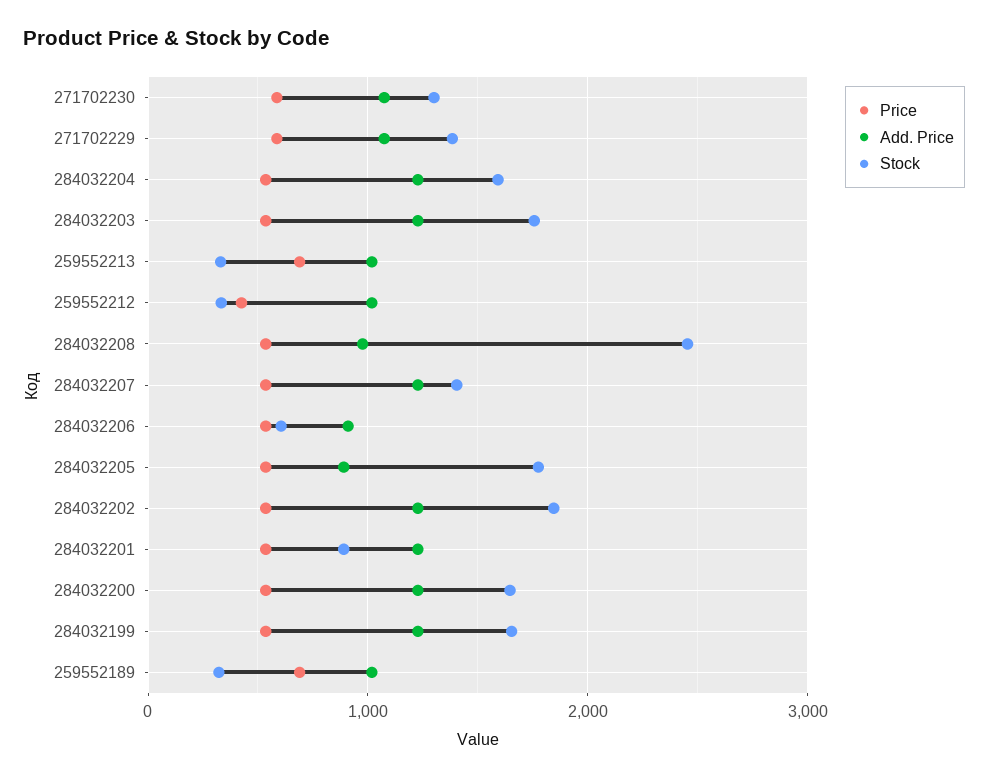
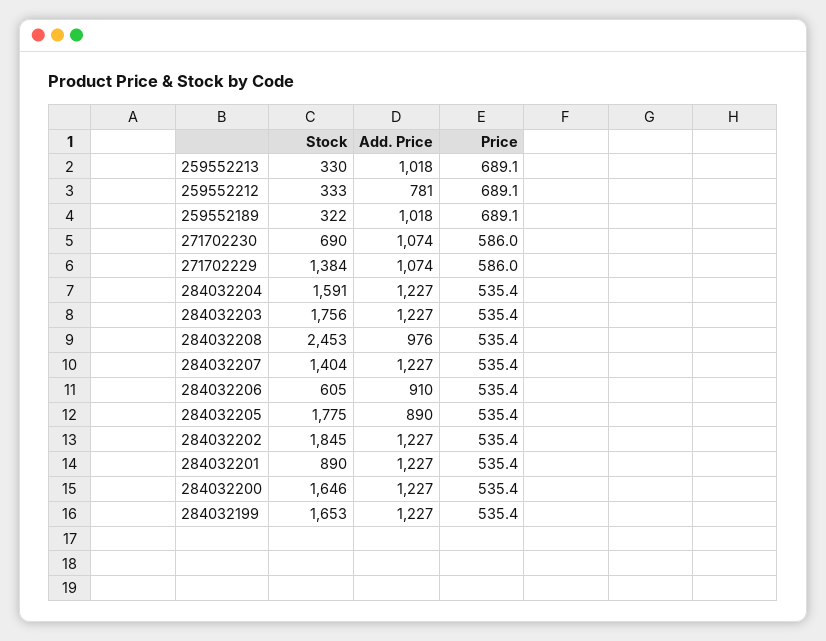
  {
    "Price": {
      "271702230": 586,
      "271702229": 586,
      "284032204": 535.4,
      "284032203": 535.4,
      "259552213": 689.1,
-     "259552212": 400,
+     "259552212": 689.1,
      "284032208": 535.4,
      "284032207": 535.4,
      "284032206": 535.4,
      "284032205": 535.4,
      "284032202": 535.4,
      "284032201": 535.4,
      "284032200": 535.4,
      "284032199": 535.4,
      "259552189": 689.1
    },
    "Add. Price": {
      "271702230": 1074,
      "271702229": 1074,
      "284032204": 1227,
      "284032203": 1227,
      "259552213": 1018,
-     "259552212": 1000,
+     "259552212": 781,
      "284032208": 976,
      "284032207": 1227,
      "284032206": 910,
      "284032205": 890,
      "284032202": 1227,
      "284032201": 1227,
      "284032200": 1227,
      "284032199": 1227,
      "259552189": 1018
    },
    "Stock": {
-     "271702230": 1300,
+     "271702230": 690,
      "271702229": 1384,
      "284032204": 1591,
      "284032203": 1756,
      "259552213": 330,
      "259552212": 333,
      "284032208": 2453,
      "284032207": 1404,
      "284032206": 605,
      "284032205": 1775,
      "284032202": 1845,
      "284032201": 890,
      "284032200": 1646,
      "284032199": 1653,
      "259552189": 322
    }
  }

